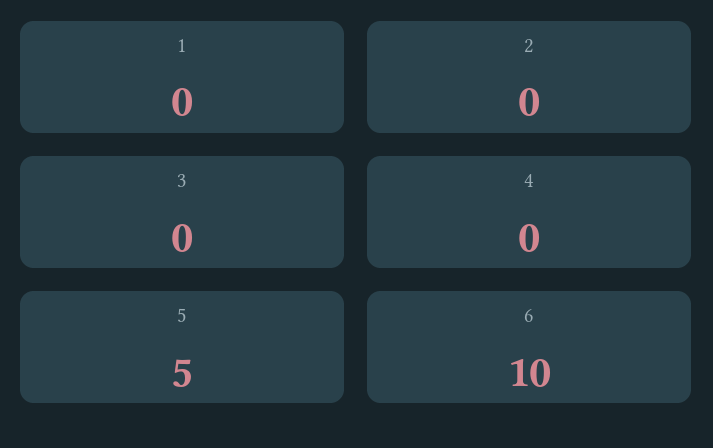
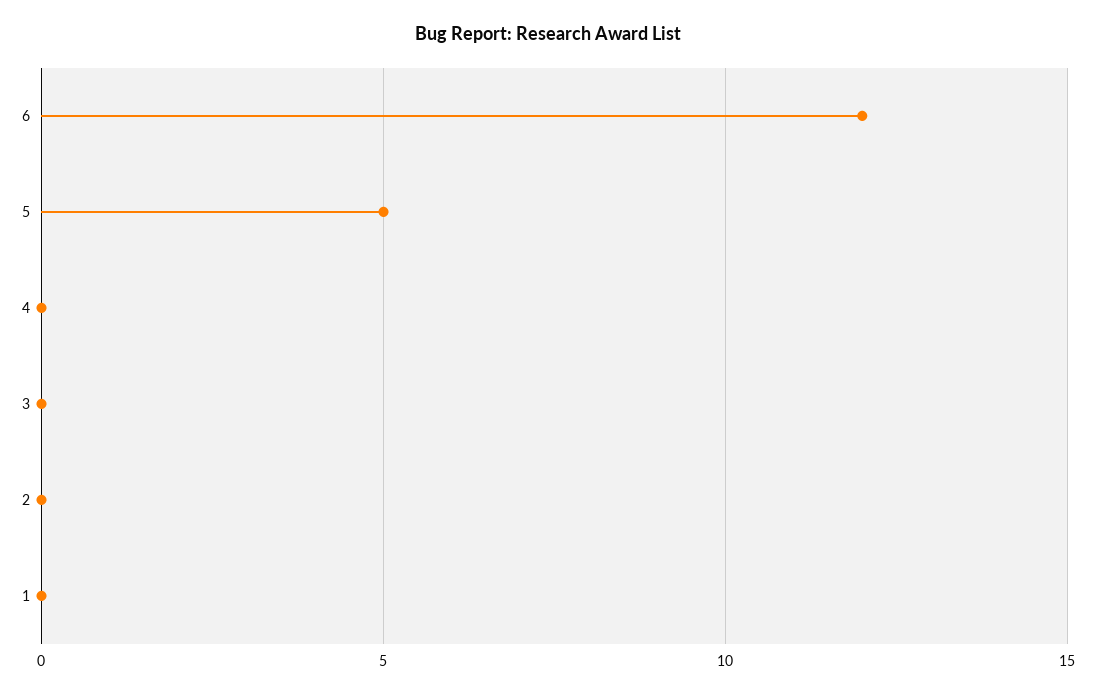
  {
    "1": 0,
    "2": 0,
    "3": 0,
    "4": 0,
    "5": 5,
-   "6": 10
+   "6": 12
  }

